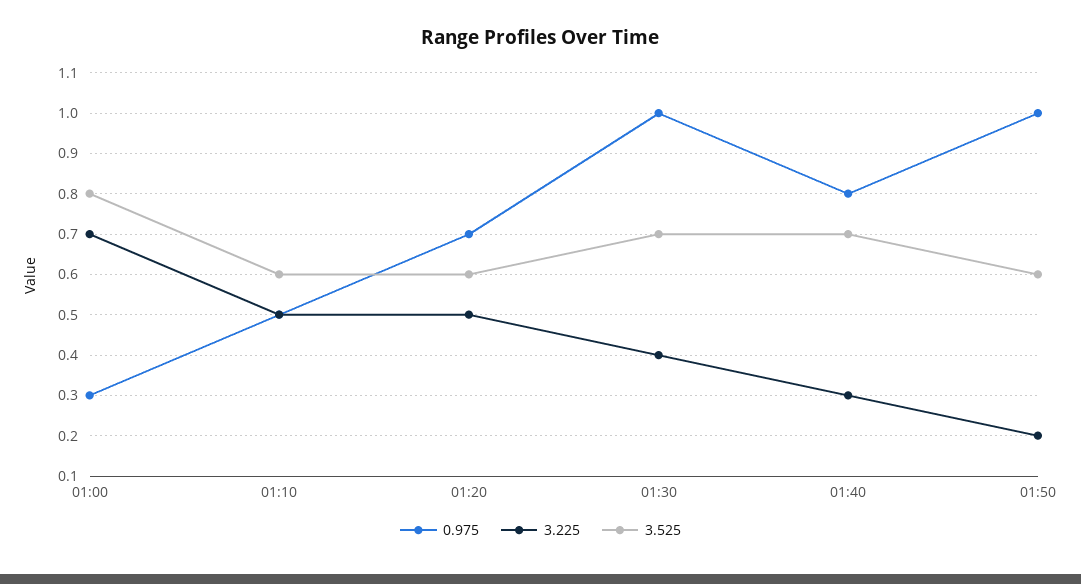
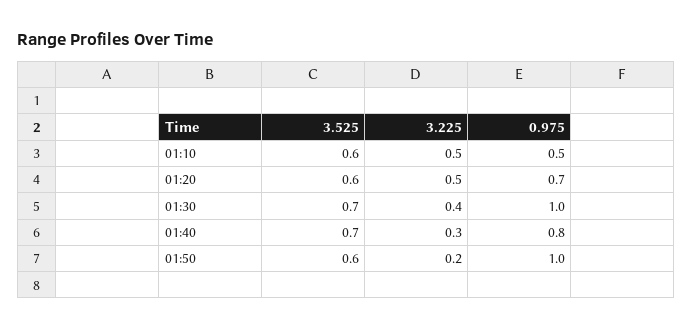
  {
    "0.975": {
-     "01:00": 0.3,
      "01:10": 0.5,
      "01:20": 0.7,
      "01:30": 1,
      "01:40": 0.8,
      "01:50": 1
    },
    "3.225": {
-     "01:00": 0.7,
      "01:10": 0.5,
      "01:20": 0.5,
      "01:30": 0.4,
      "01:40": 0.3,
      "01:50": 0.2
    },
    "3.525": {
-     "01:00": 0.8,
      "01:10": 0.6,
      "01:20": 0.6,
      "01:30": 0.7,
      "01:40": 0.7,
      "01:50": 0.6
    }
  }

